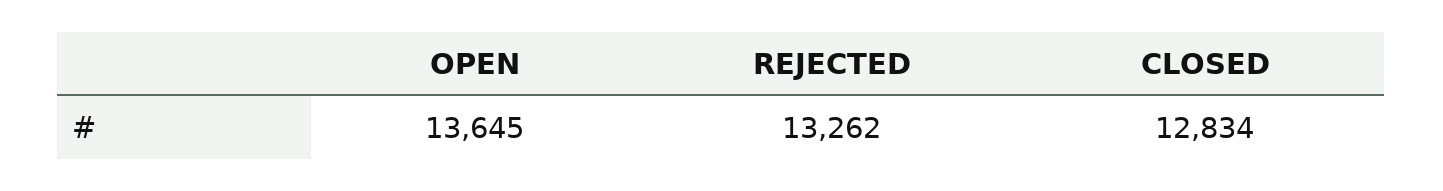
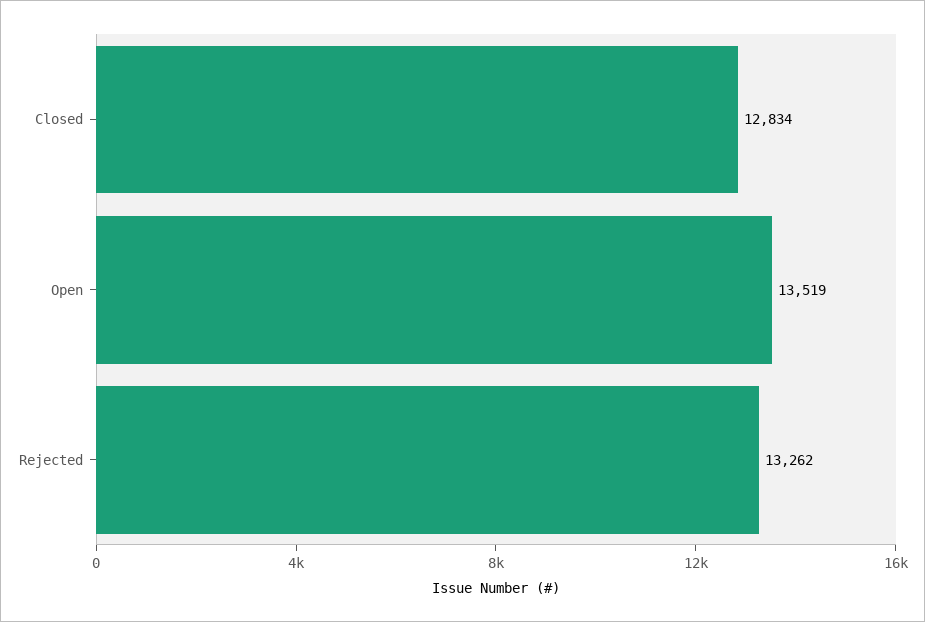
  {
-   "OPEN": 13645,
+   "OPEN": 13519,
    "REJECTED": 13262,
    "CLOSED": 12834
  }

